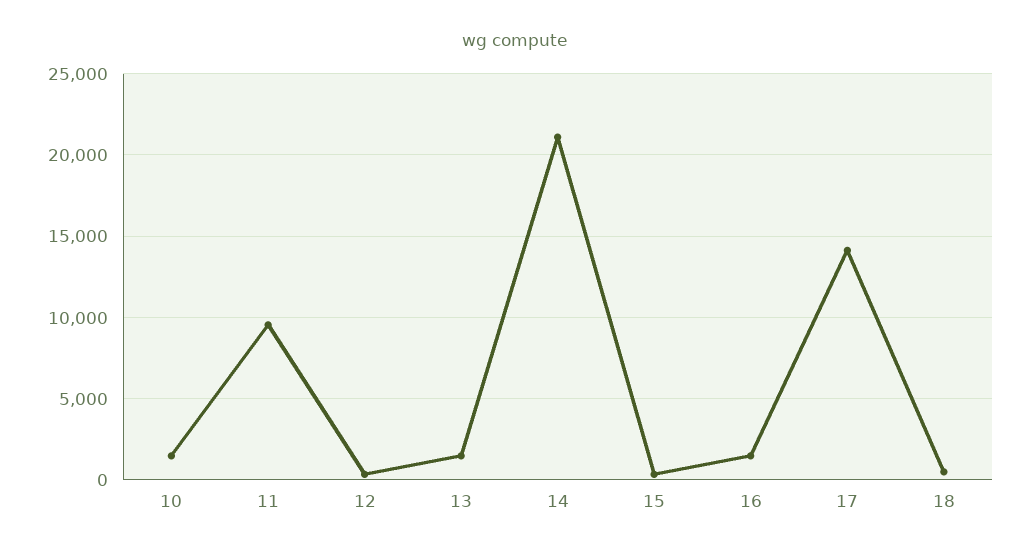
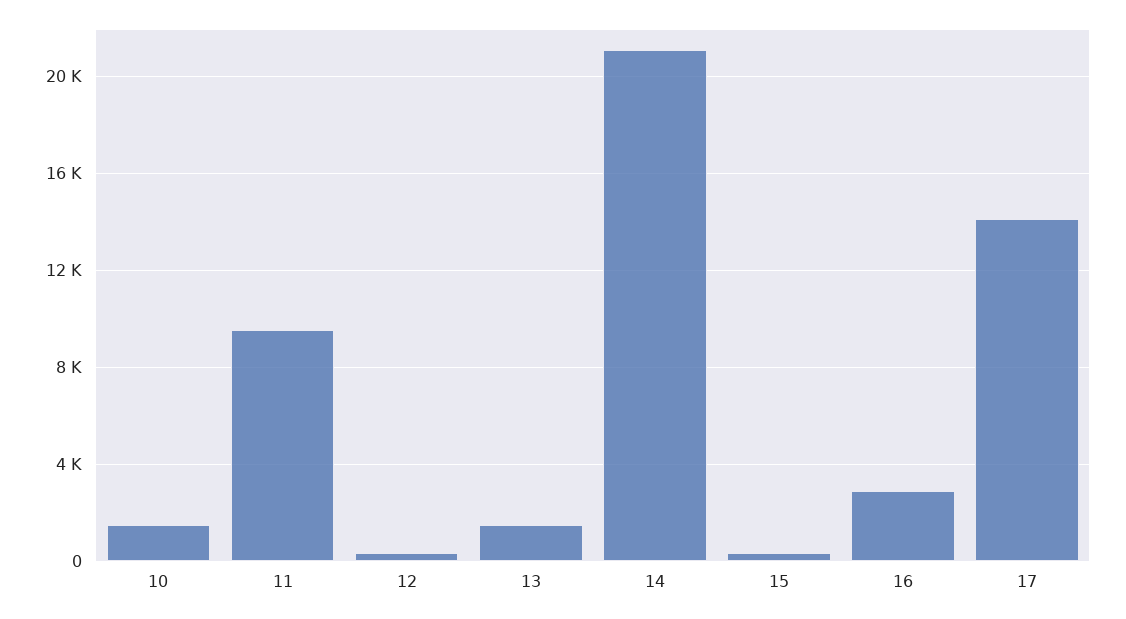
  {
    "10": 1500,
    "11": 9500,
    "12": 500,
    "13": 1500,
    "14": 21000,
    "15": 500,
-   "16": 1500,
+   "16": 3000,
-   "17": 14000,
+   "17": 14000
-   "18": 500
  }

